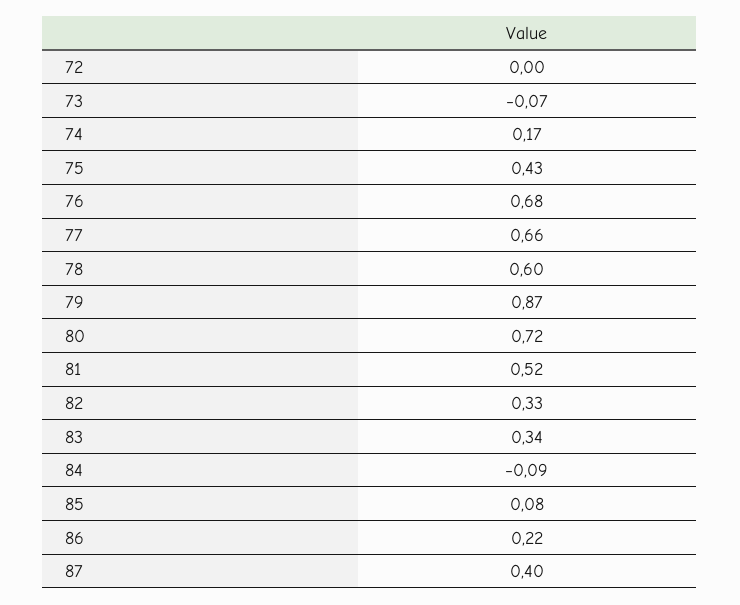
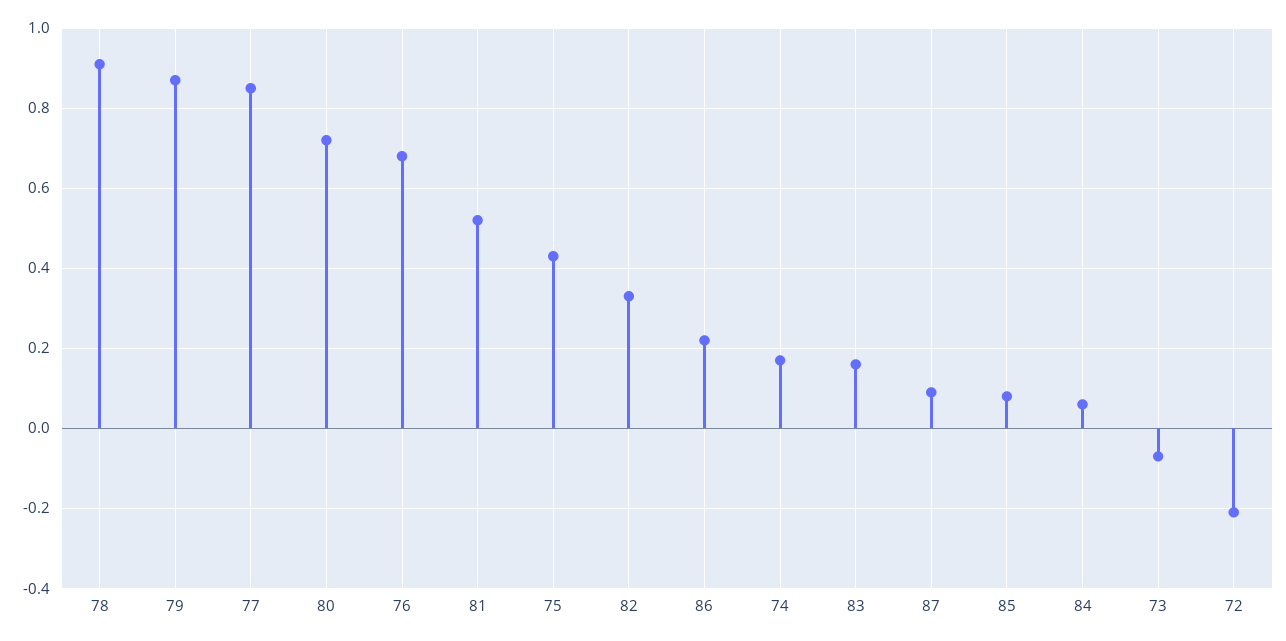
  {
-   "72": 0,
+   "72": -0.2,
    "73": -0.07,
    "74": 0.17,
    "75": 0.43,
    "76": 0.68,
-   "77": 0.66,
+   "77": 0.85,
-   "78": 0.6,
+   "78": 0.9,
    "79": 0.87,
    "80": 0.72,
    "81": 0.52,
    "82": 0.33,
-   "83": 0.34,
+   "83": 0.15,
-   "84": -0.09,
+   "84": 0.05,
    "85": 0.08,
    "86": 0.22,
-   "87": 0.4
+   "87": 0.1
  }

